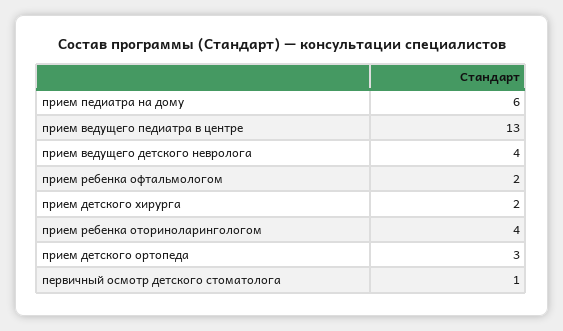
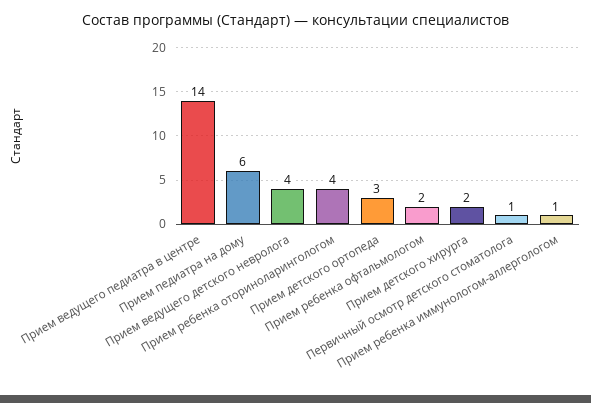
  {
    "прием педиатра на дому": 6,
-   "прием ведущего педиатра в центре": 13,
+   "прием ведущего педиатра в центре": 14,
    "прием ведущего детского невролога": 4,
    "прием ребенка офтальмологом": 2,
    "прием детского хирурга": 2,
    "прием ребенка оториноларингологом": 4,
    "прием детского ортопеда": 3,
-   "первичный осмотр детского стоматолога": 1
+   "первичный осмотр детского стоматолога": 1,
+   "Прием ребенка иммунологом-аллергологом": 1
  }

